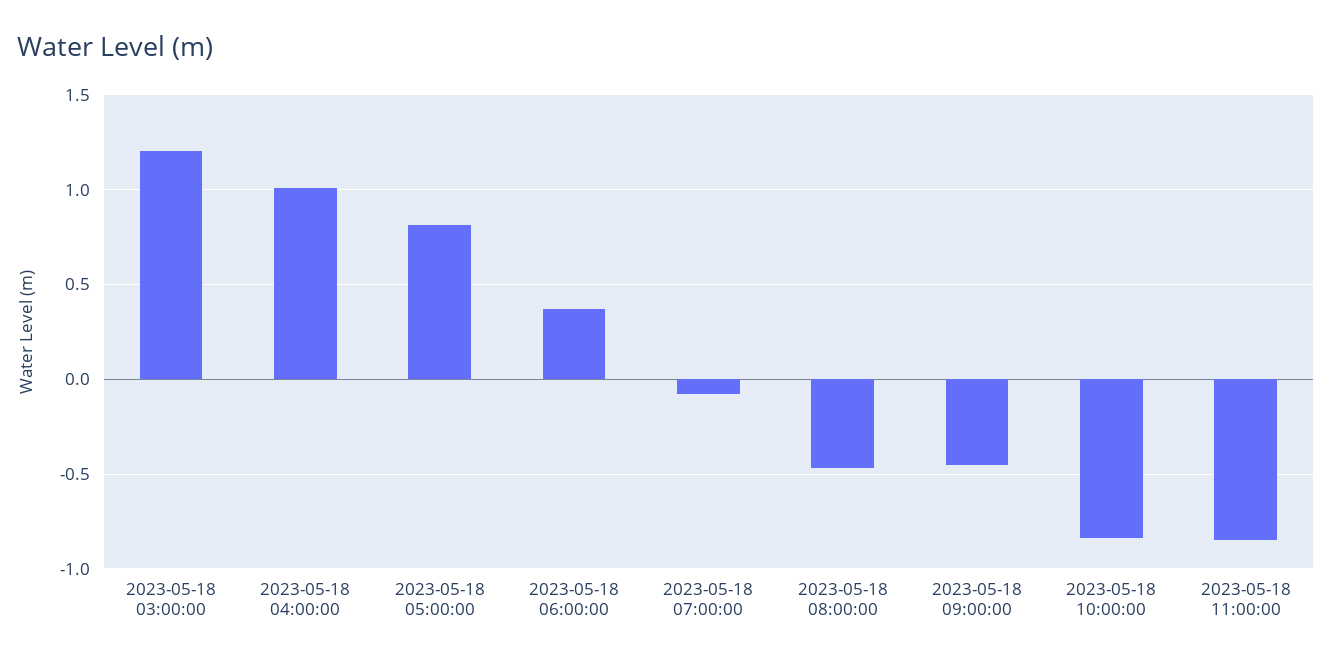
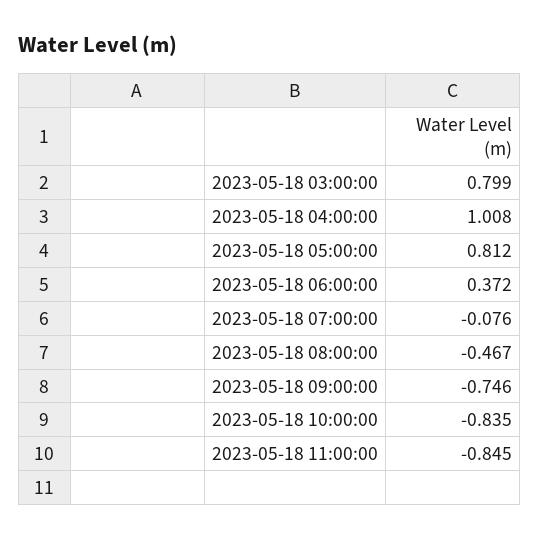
  {
-   "2023-05-18 03:00:00": 1.2,
+   "2023-05-18 03:00:00": 0.799,
    "2023-05-18 04:00:00": 1.008,
    "2023-05-18 05:00:00": 0.812,
    "2023-05-18 06:00:00": 0.372,
    "2023-05-18 07:00:00": -0.076,
    "2023-05-18 08:00:00": -0.467,
-   "2023-05-18 09:00:00": -0.45,
+   "2023-05-18 09:00:00": -0.746,
    "2023-05-18 10:00:00": -0.835,
    "2023-05-18 11:00:00": -0.845
  }

